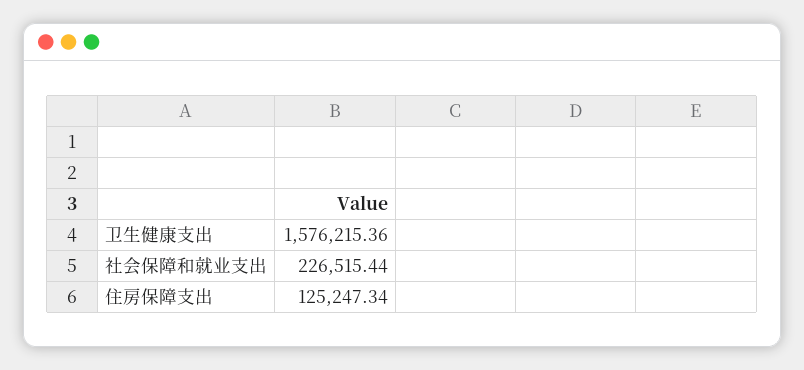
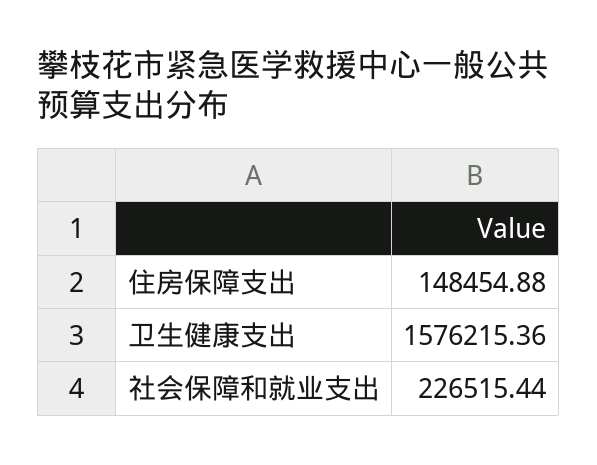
  {
    "卫生健康支出": 1576215.36,
    "社会保障和就业支出": 226515.44,
-   "住房保障支出": 125247.34
+   "住房保障支出": 148454.88
  }

